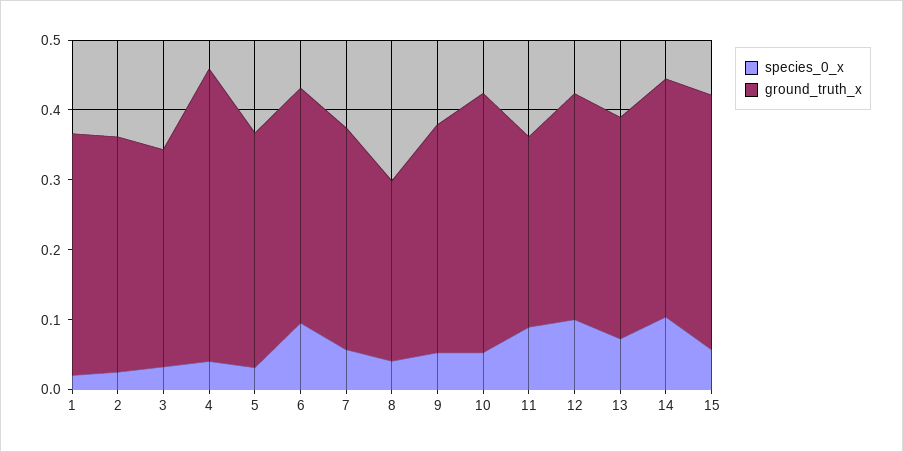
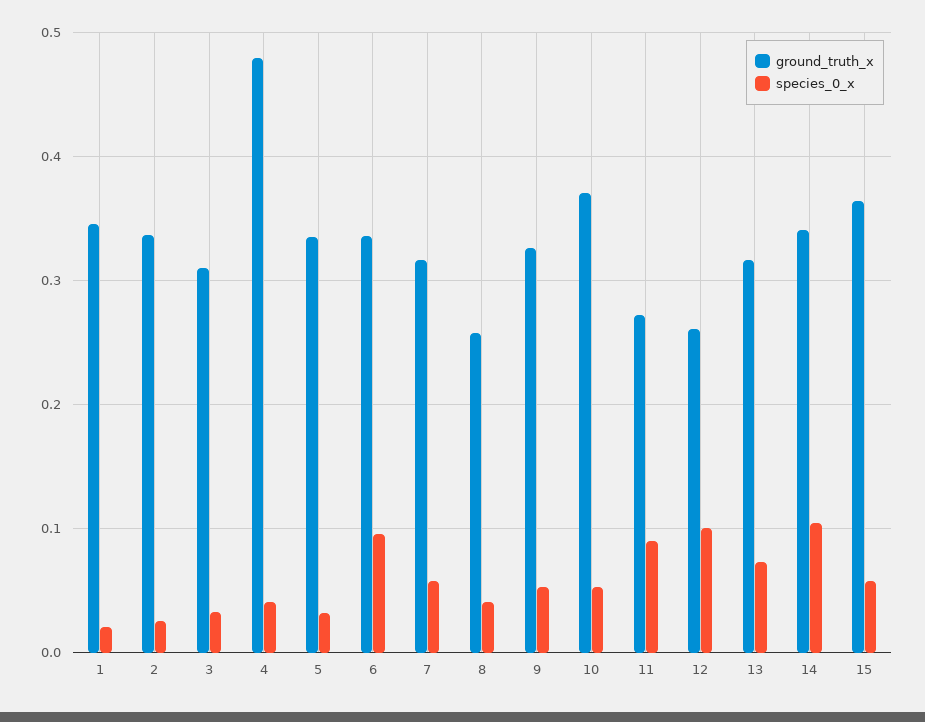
  {
    "species_0_x": {
      "1": 0.02,
      "2": 0.03,
      "3": 0.03,
      "4": 0.04,
      "5": 0.03,
      "6": 0.1,
      "7": 0.06,
      "8": 0.04,
      "9": 0.05,
      "10": 0.05,
      "11": 0.09,
      "12": 0.1,
      "13": 0.07,
      "14": 0.1,
      "15": 0.06
    },
    "ground_truth_x": {
      "1": 0.35,
      "2": 0.34,
      "3": 0.31,
-     "4": 0.42,
+     "4": 0.48,
      "5": 0.34,
      "6": 0.34,
      "7": 0.32,
      "8": 0.26,
      "9": 0.33,
      "10": 0.37,
      "11": 0.27,
-     "12": 0.32,
+     "12": 0.26,
      "13": 0.32,
      "14": 0.34,
      "15": 0.36
    }
  }

